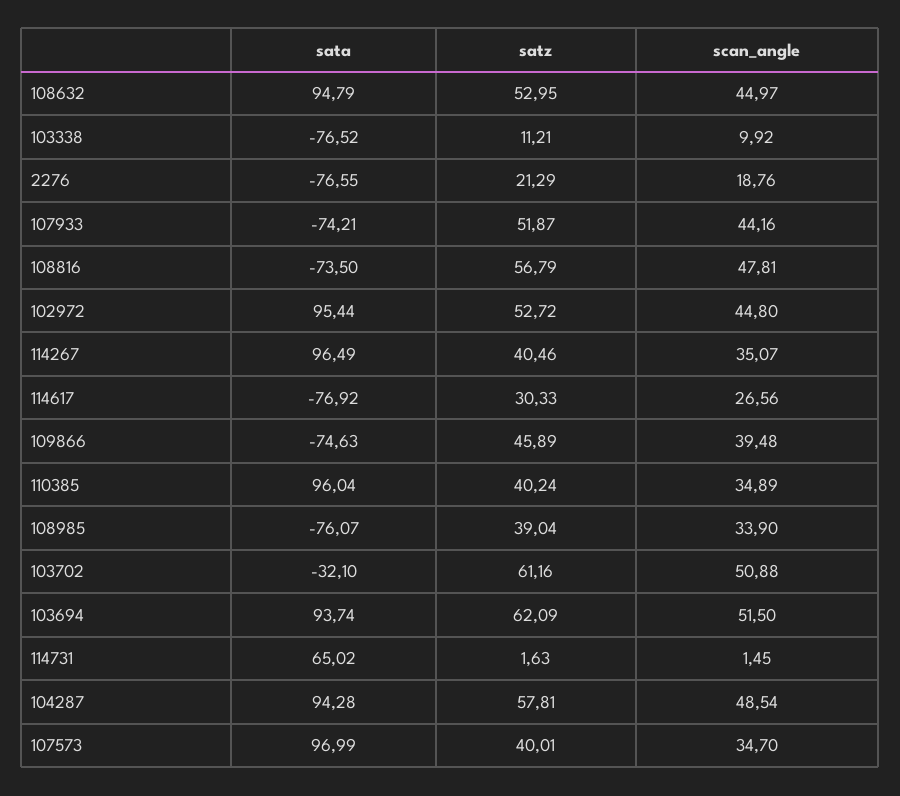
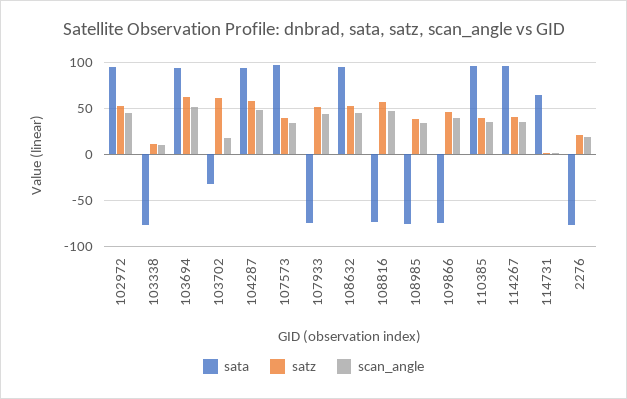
  {
    "sata": {
      "108632": 94.79,
      "103338": -76.52,
      "2276": -76.55,
      "107933": -74.21,
      "108816": -73.5,
      "102972": 95.44,
      "114267": 96.49,
-     "114617": -76.92,
      "109866": -74.63,
      "110385": 96.04,
      "108985": -76.07,
      "103702": -32.1,
      "103694": 93.74,
      "114731": 65.02,
      "104287": 94.28,
      "107573": 96.99
    },
    "satz": {
      "108632": 52.95,
      "103338": 11.21,
      "2276": 21.29,
      "107933": 51.87,
      "108816": 56.79,
      "102972": 52.72,
      "114267": 40.46,
-     "114617": 30.33,
      "109866": 45.89,
      "110385": 40.24,
      "108985": 39.04,
      "103702": 61.16,
      "103694": 62.09,
      "114731": 1.63,
      "104287": 57.81,
      "107573": 40.01
    },
    "scan_angle": {
      "108632": 44.97,
      "103338": 9.92,
      "2276": 18.76,
      "107933": 44.16,
      "108816": 47.81,
      "102972": 44.8,
      "114267": 35.07,
-     "114617": 26.56,
      "109866": 39.48,
      "110385": 34.89,
      "108985": 33.9,
-     "103702": 50.88,
+     "103702": 20,
      "103694": 51.5,
      "114731": 1.45,
      "104287": 48.54,
      "107573": 34.7
    }
  }

